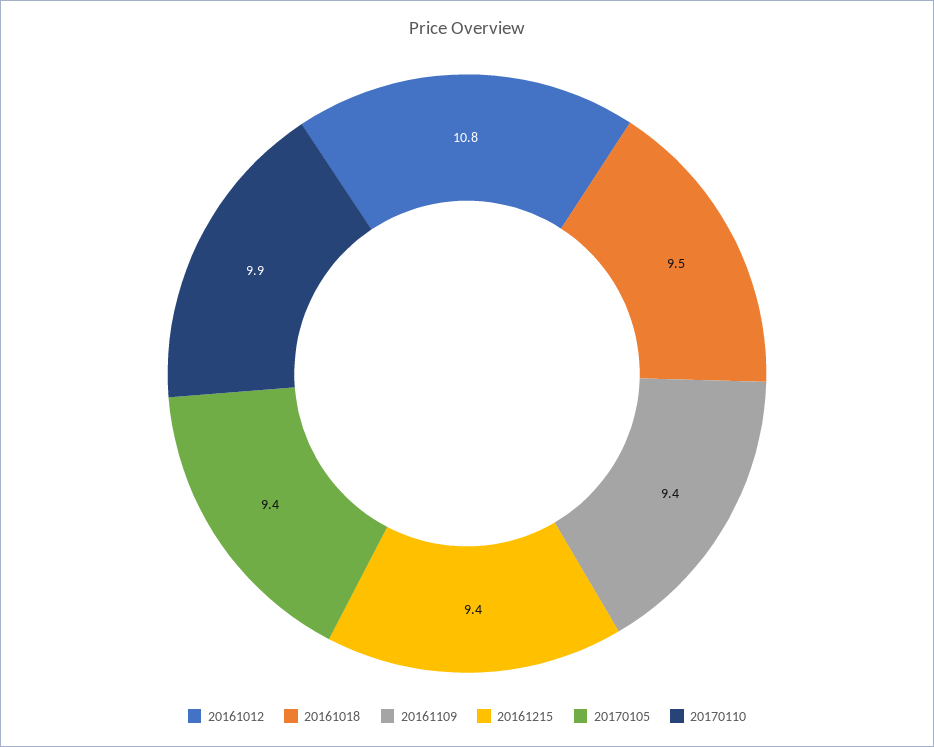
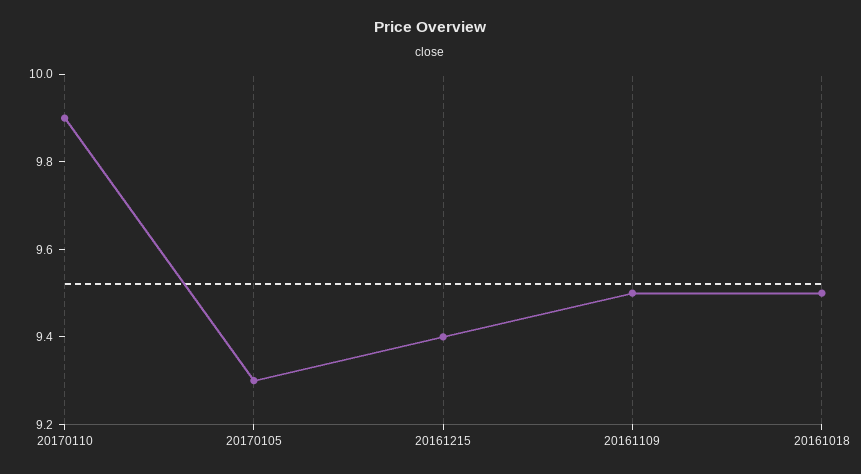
  {
-   "20161012": 10.8,
    "20161018": 9.5,
-   "20161109": 9.4,
+   "20161109": 9.5,
    "20161215": 9.4,
-   "20170105": 9.4,
+   "20170105": 9.3,
    "20170110": 9.9
  }

